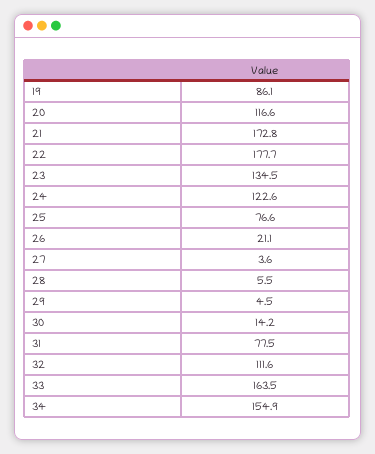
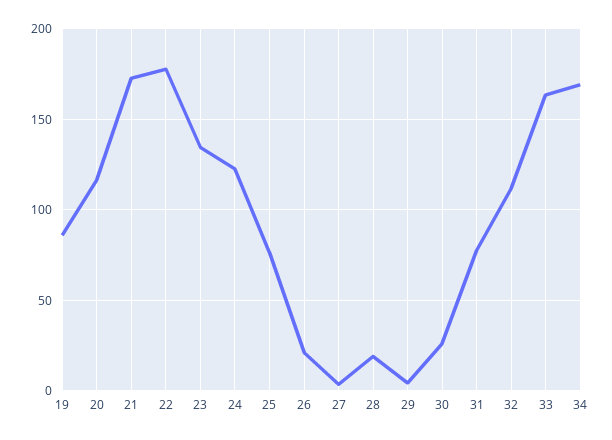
  {
    "19": 86.1,
    "20": 116.6,
    "21": 172.8,
    "22": 177.7,
    "23": 134.5,
    "24": 122.6,
    "25": 76.6,
    "26": 21.1,
    "27": 3.6,
-   "28": 5.5,
+   "28": 20,
    "29": 4.5,
-   "30": 14.2,
+   "30": 25,
    "31": 77.5,
    "32": 111.6,
    "33": 163.5,
-   "34": 154.9
+   "34": 170
  }

